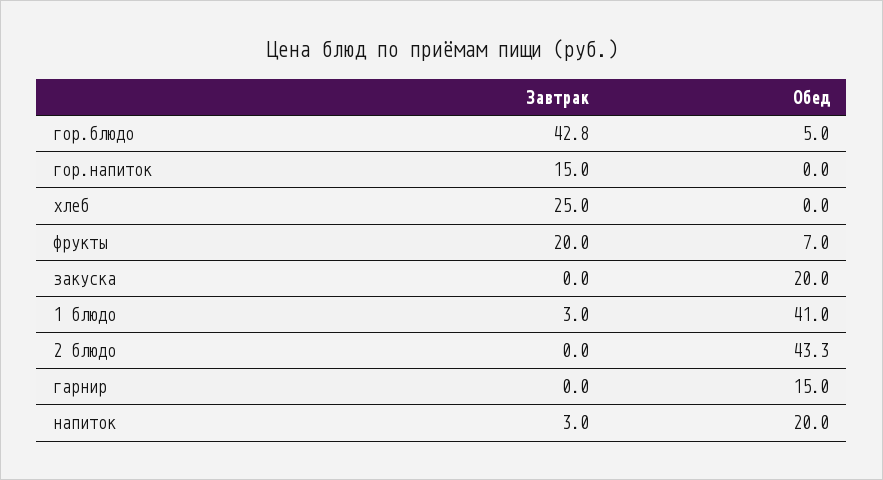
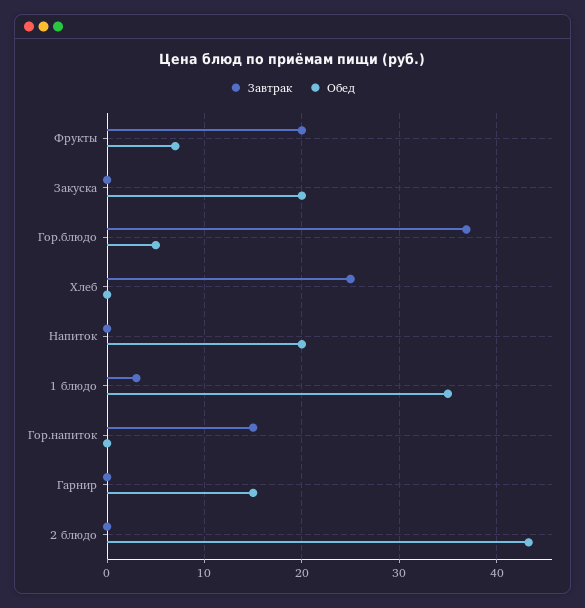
  {
    "Завтрак": {
-     "гор.блюдо": 42.8,
+     "гор.блюдо": 37,
      "гор.напиток": 15,
      "хлеб": 25,
      "фрукты": 20,
      "закуска": 0,
      "1 блюдо": 3,
      "2 блюдо": 0,
      "гарнир": 0,
-     "напиток": 3
+     "напиток": 0
    },
    "Обед": {
      "гор.блюдо": 5,
      "гор.напиток": 0,
      "хлеб": 0,
      "фрукты": 7,
      "закуска": 20,
-     "1 блюдо": 41,
+     "1 блюдо": 35,
      "2 блюдо": 43.3,
      "гарнир": 15,
      "напиток": 20
    }
  }

